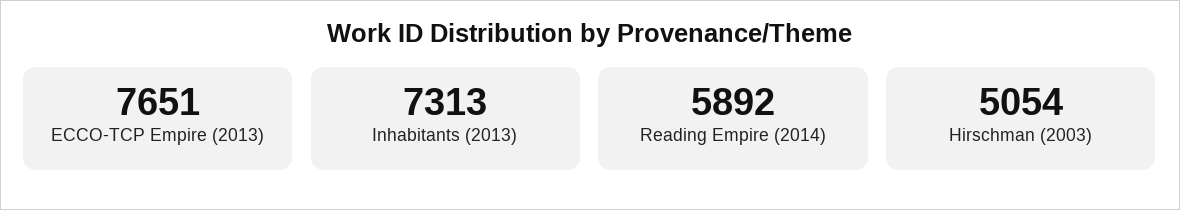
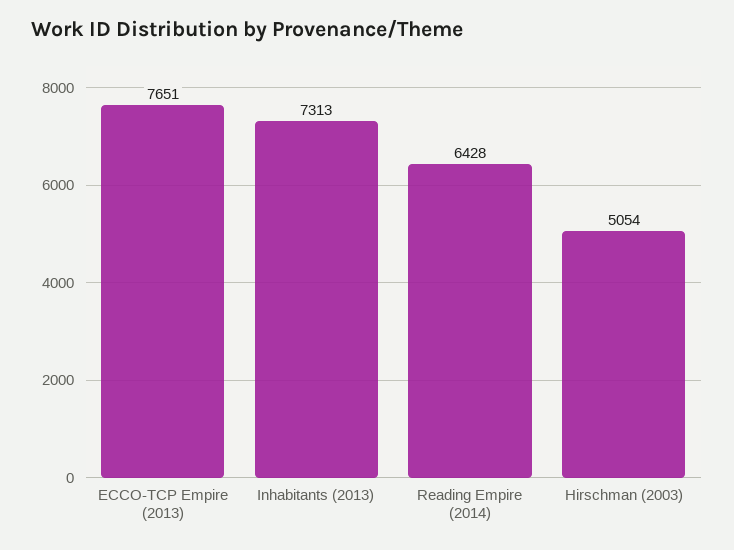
  {
    "ECCO-TCP Empire (2013)": 7651,
    "Inhabitants (2013)": 7313,
-   "Reading Empire (2014)": 5892,
+   "Reading Empire (2014)": 6428,
    "Hirschman (2003)": 5054
  }

